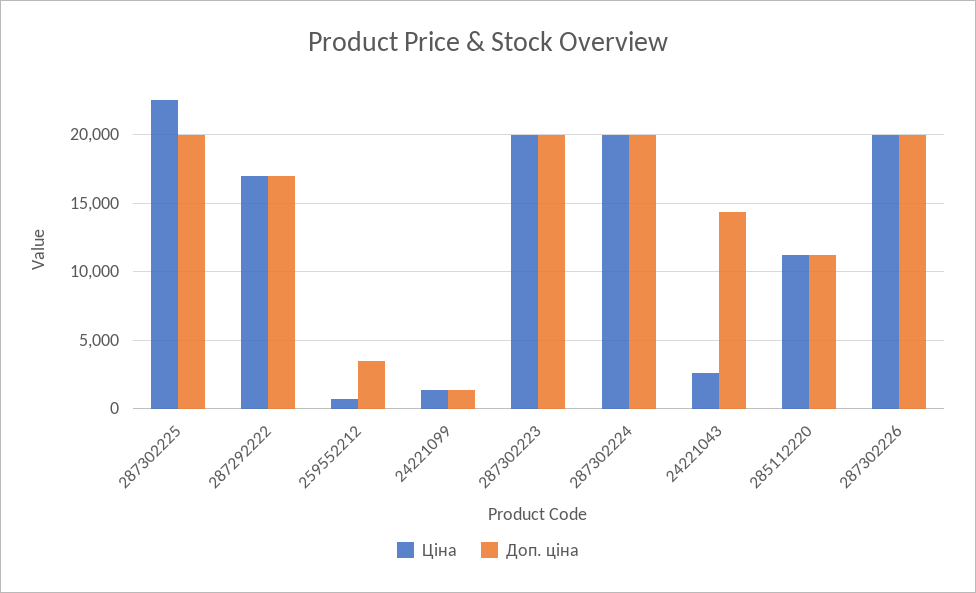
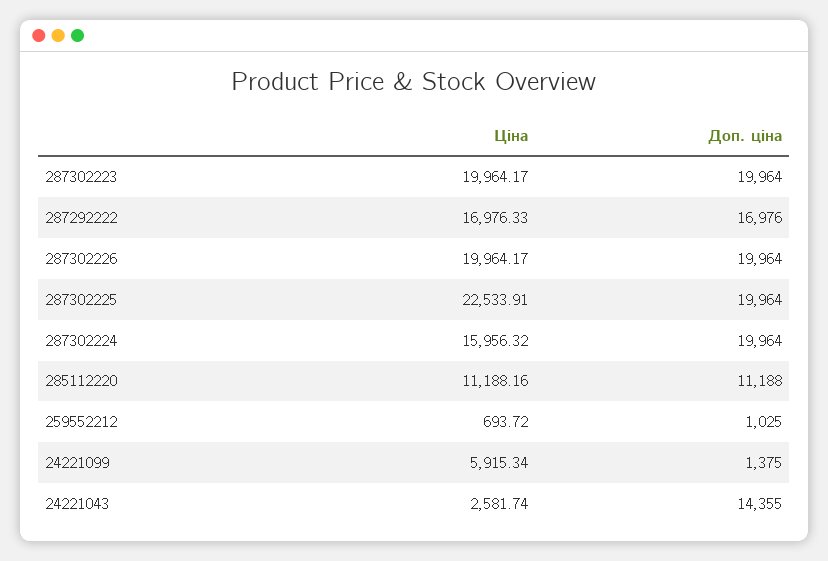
  {
    "Ціна": {
      "287302225": 22533.91,
      "287292222": 16976.33,
      "259552212": 693.72,
-     "24221099": 1500,
+     "24221099": 5915.34,
      "287302223": 19964.17,
-     "287302224": 20000,
+     "287302224": 15956.32,
      "24221043": 2581.74,
      "285112220": 11188.16,
      "287302226": 19964.17
    },
    "Доп. ціна": {
      "287302225": 19964,
      "287292222": 16976,
-     "259552212": 3500,
+     "259552212": 1025,
      "24221099": 1375,
      "287302223": 19964,
      "287302224": 19964,
      "24221043": 14355,
      "285112220": 11188,
      "287302226": 19964
    }
  }

